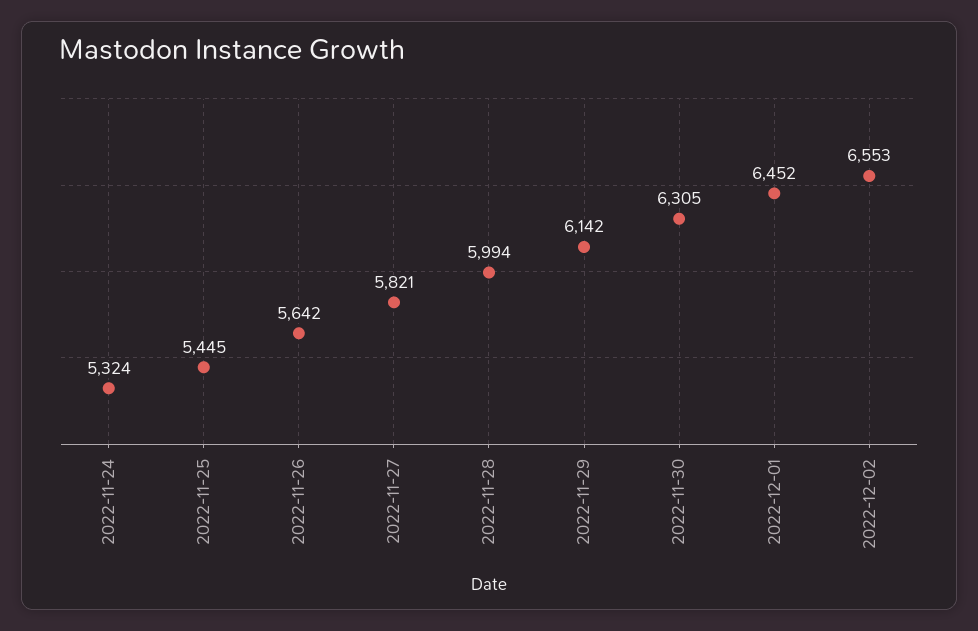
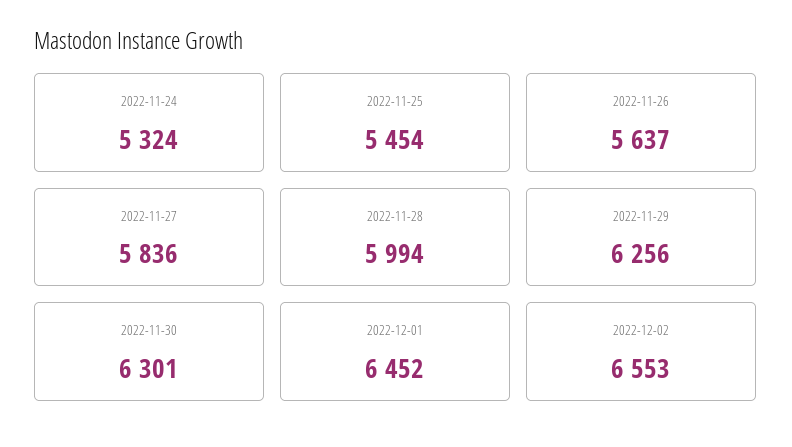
  {
    "2022-11-24": 5324,
-   "2022-11-25": 5445,
+   "2022-11-25": 5454,
-   "2022-11-26": 5642,
+   "2022-11-26": 5637,
-   "2022-11-27": 5821,
+   "2022-11-27": 5836,
    "2022-11-28": 5994,
-   "2022-11-29": 6142,
+   "2022-11-29": 6256,
-   "2022-11-30": 6305,
+   "2022-11-30": 6301,
    "2022-12-01": 6452,
    "2022-12-02": 6553
  }

